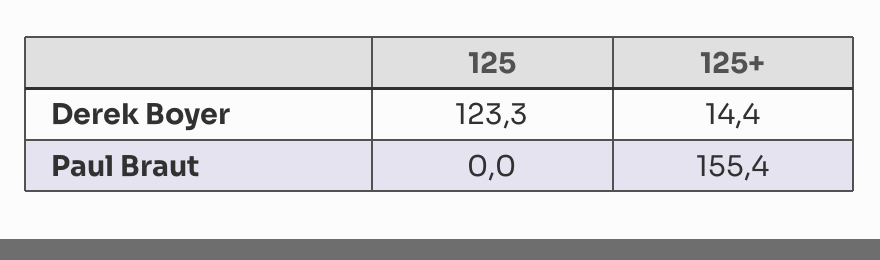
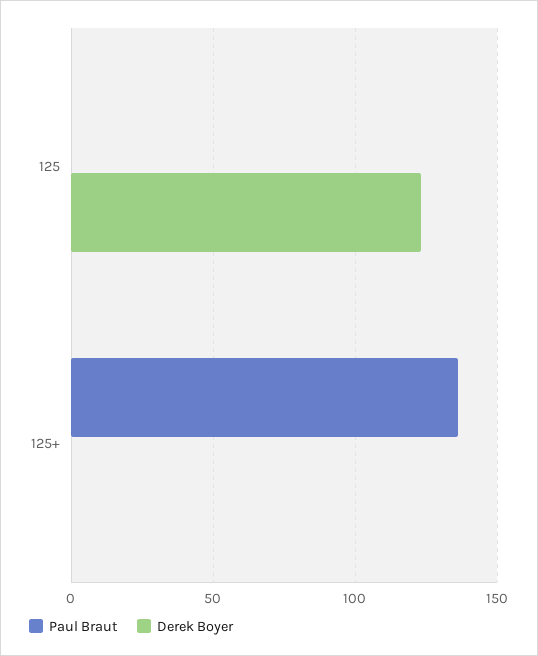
  {
    "Derek Boyer": {
      "125": 123.3,
-     "125+": 14.4
+     "125+": 0
    },
    "Paul Braut": {
      "125": 0,
-     "125+": 155.4
+     "125+": 135
    }
  }

